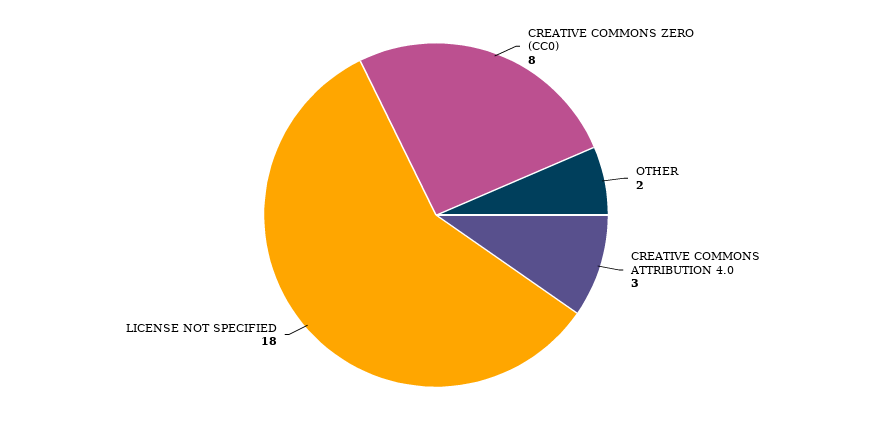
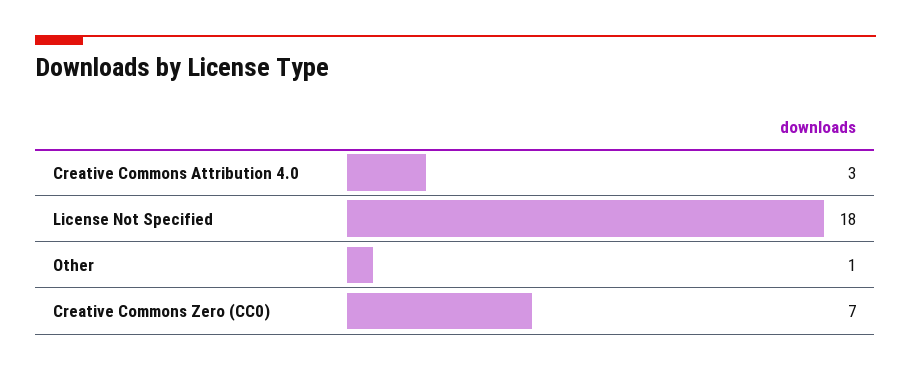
  {
-   "CREATIVE COMMONS ZERO (CC0)": 8,
+   "CREATIVE COMMONS ZERO (CC0)": 7,
-   "OTHER": 2,
+   "OTHER": 1,
    "CREATIVE COMMONS ATTRIBUTION 4.0": 3,
    "LICENSE NOT SPECIFIED": 18
  }

